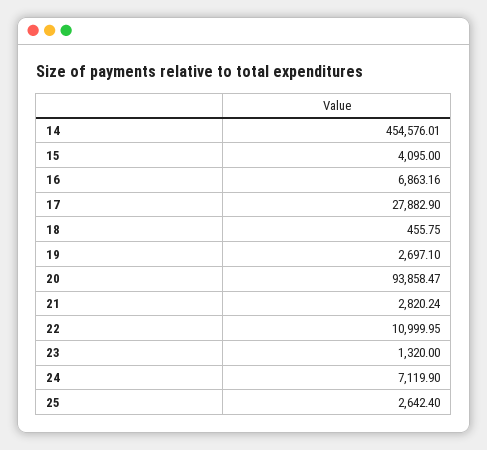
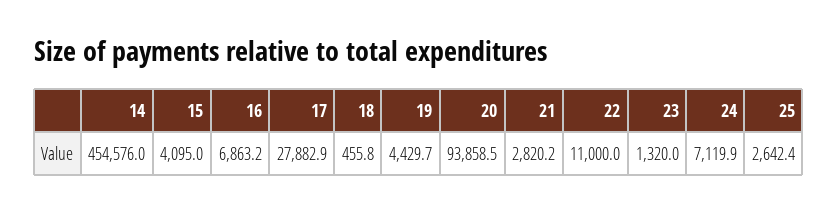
  {
    "14": 454576.01,
    "15": 4095,
    "16": 6863.16,
    "17": 27882.9,
    "18": 455.75,
-   "19": 2697.1,
+   "19": 4429.7,
    "20": 93858.47,
    "21": 2820.24,
    "22": 10999.95,
    "23": 1320,
    "24": 7119.9,
    "25": 2642.4
  }

